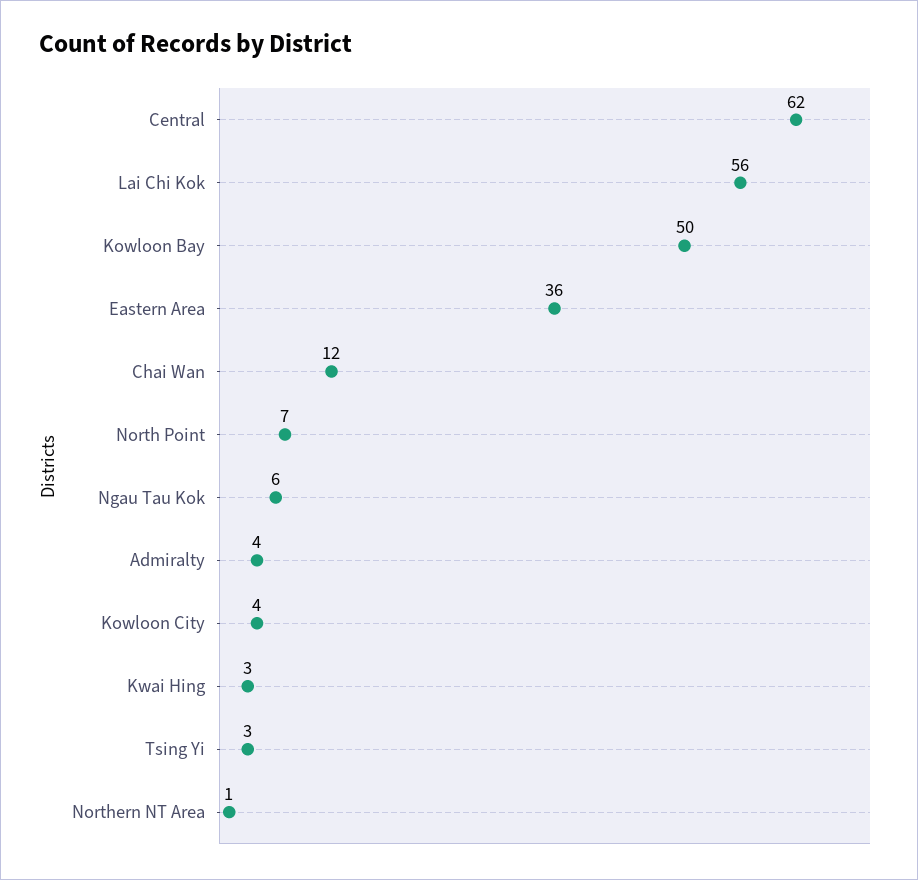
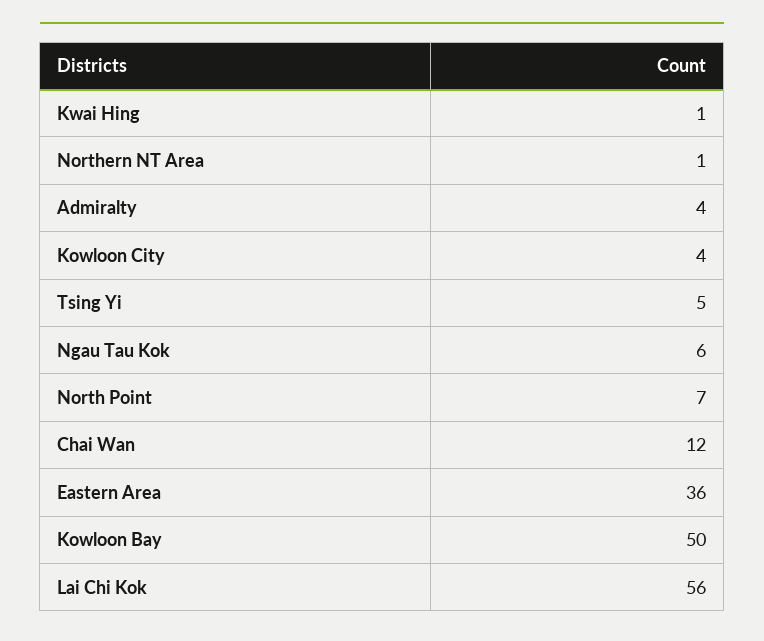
  {
-   "Central": 62,
    "Lai Chi Kok": 56,
    "Kowloon Bay": 50,
    "Eastern Area": 36,
    "Chai Wan": 12,
    "North Point": 7,
    "Ngau Tau Kok": 6,
    "Admiralty": 4,
    "Kowloon City": 4,
-   "Kwai Hing": 3,
+   "Kwai Hing": 1,
-   "Tsing Yi": 3,
+   "Tsing Yi": 5,
    "Northern NT Area": 1
  }

